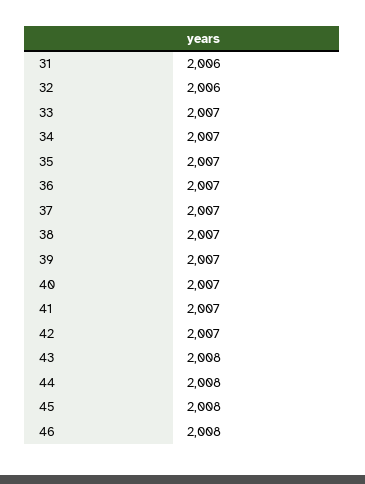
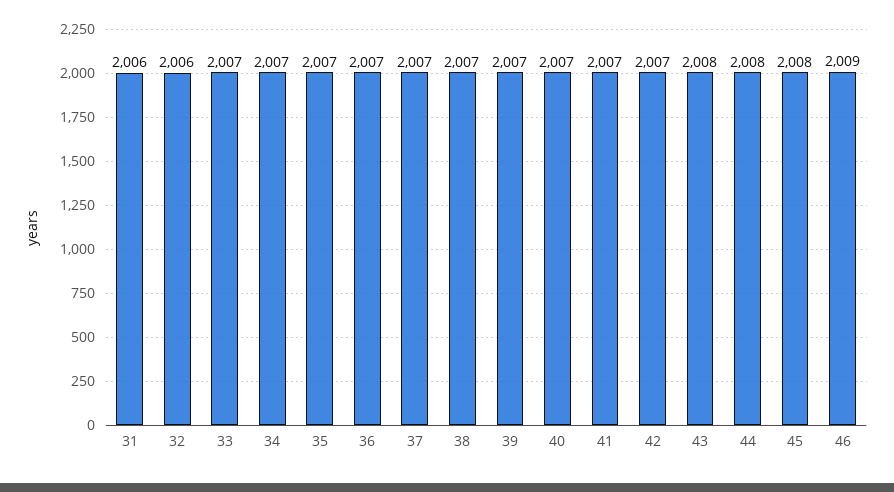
  {
    "31": 2006,
    "32": 2006,
    "33": 2007,
    "34": 2007,
    "35": 2007,
    "36": 2007,
    "37": 2007,
    "38": 2007,
    "39": 2007,
    "40": 2007,
    "41": 2007,
    "42": 2007,
    "43": 2008,
    "44": 2008,
    "45": 2008,
-   "46": 2008
+   "46": 2009
  }

